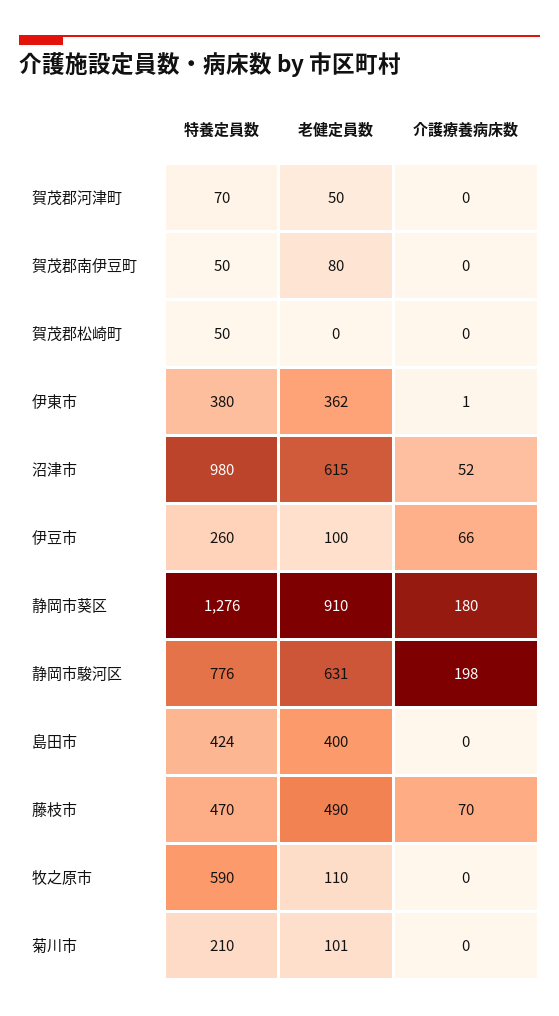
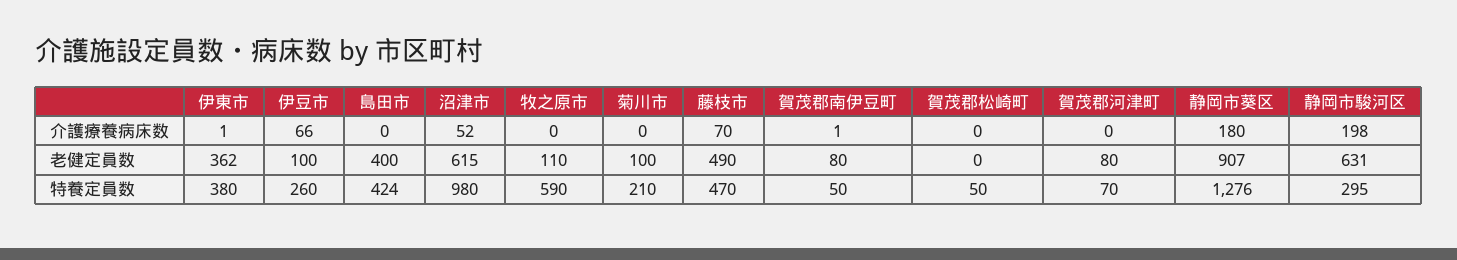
  {
    "特養定員数": {
      "賀茂郡河津町": 70,
      "賀茂郡南伊豆町": 50,
      "賀茂郡松崎町": 50,
      "伊東市": 380,
      "沼津市": 980,
      "伊豆市": 260,
      "静岡市葵区": 1276,
-     "静岡市駿河区": 776,
+     "静岡市駿河区": 295,
      "島田市": 424,
      "藤枝市": 470,
      "牧之原市": 590,
      "菊川市": 210
    },
    "老健定員数": {
-     "賀茂郡河津町": 50,
+     "賀茂郡河津町": 80,
      "賀茂郡南伊豆町": 80,
      "賀茂郡松崎町": 0,
      "伊東市": 362,
      "沼津市": 615,
      "伊豆市": 100,
-     "静岡市葵区": 910,
+     "静岡市葵区": 907,
      "静岡市駿河区": 631,
      "島田市": 400,
      "藤枝市": 490,
      "牧之原市": 110,
-     "菊川市": 101
+     "菊川市": 100
    },
    "介護療養病床数": {
      "賀茂郡河津町": 0,
-     "賀茂郡南伊豆町": 0,
+     "賀茂郡南伊豆町": 1,
      "賀茂郡松崎町": 0,
      "伊東市": 1,
      "沼津市": 52,
      "伊豆市": 66,
      "静岡市葵区": 180,
      "静岡市駿河区": 198,
      "島田市": 0,
      "藤枝市": 70,
      "牧之原市": 0,
      "菊川市": 0
    }
  }

